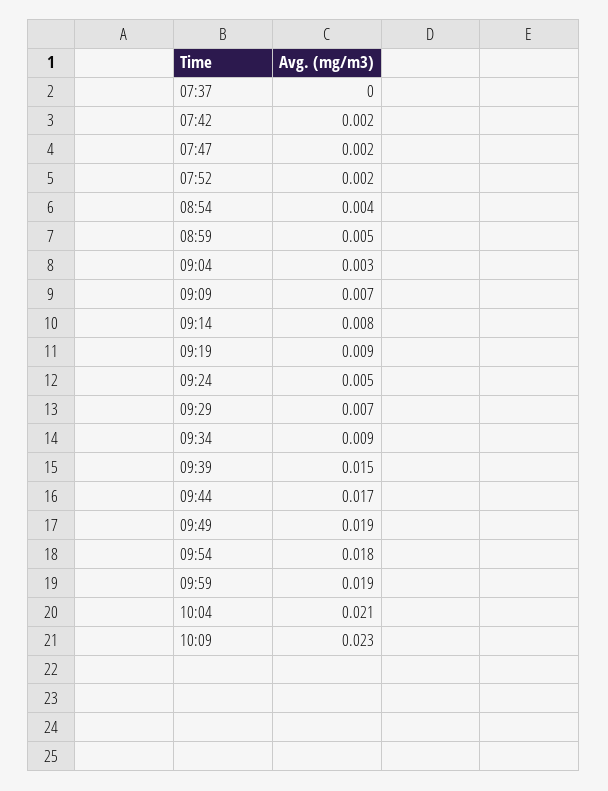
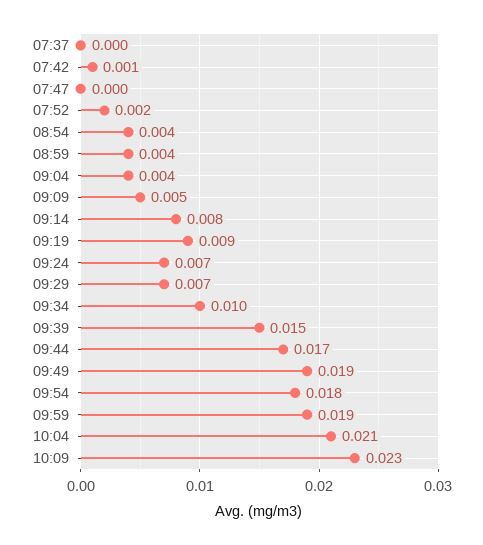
  {
    "07:37": 0,
-   "07:42": 0.002,
+   "07:42": 0.001,
-   "07:47": 0.002,
+   "07:47": 0,
    "07:52": 0.002,
    "08:54": 0.004,
-   "08:59": 0.005,
+   "08:59": 0.004,
-   "09:04": 0.003,
+   "09:04": 0.004,
-   "09:09": 0.007,
+   "09:09": 0.005,
    "09:14": 0.008,
    "09:19": 0.009,
-   "09:24": 0.005,
+   "09:24": 0.007,
    "09:29": 0.007,
-   "09:34": 0.009,
+   "09:34": 0.01,
    "09:39": 0.015,
    "09:44": 0.017,
    "09:49": 0.019,
    "09:54": 0.018,
    "09:59": 0.019,
    "10:04": 0.021,
    "10:09": 0.023
  }

